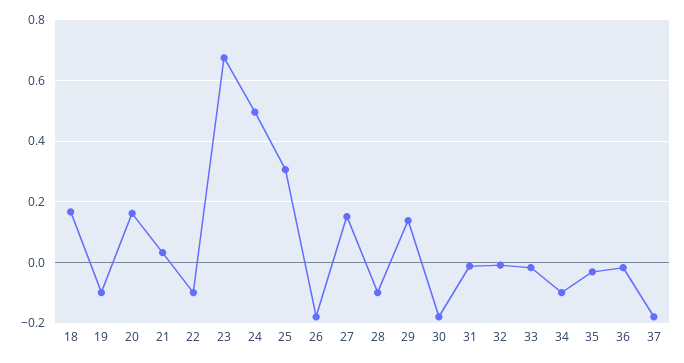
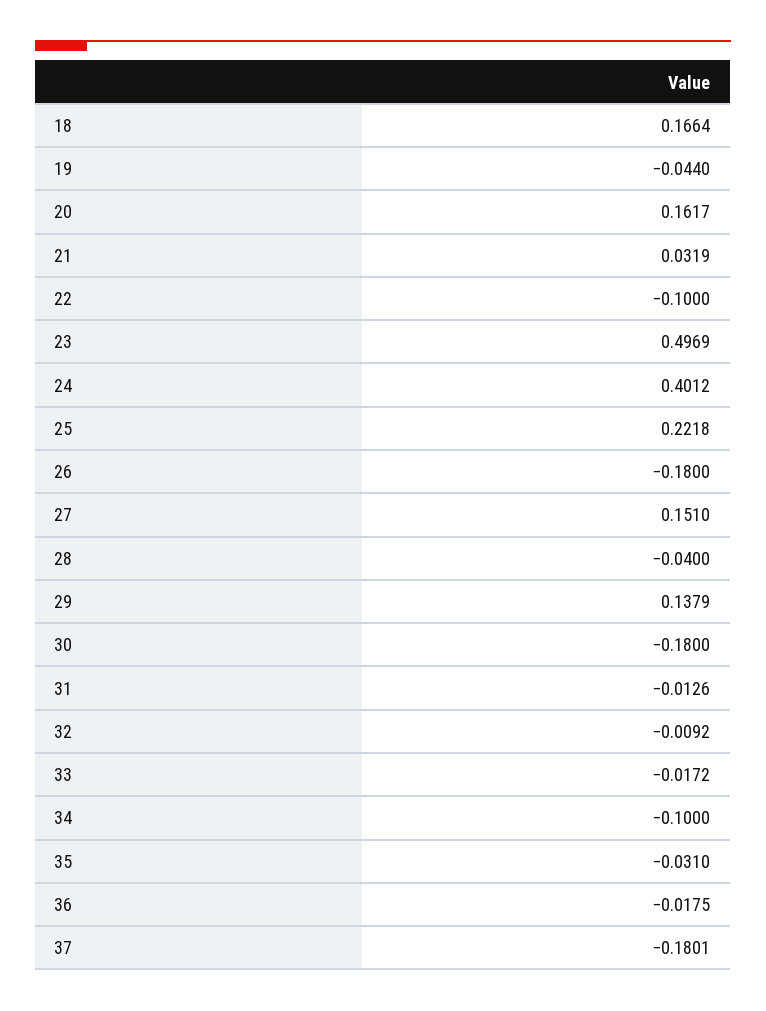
  {
    "18": 0.1664,
-   "19": -0.1,
+   "19": -0.044,
    "20": 0.1617,
    "21": 0.0319,
    "22": -0.1,
-   "23": 0.68,
+   "23": 0.4969,
-   "24": 0.5,
+   "24": 0.4012,
-   "25": 0.3,
+   "25": 0.2218,
    "26": -0.18,
    "27": 0.151,
-   "28": -0.1,
+   "28": -0.04,
    "29": 0.1379,
    "30": -0.18,
    "31": -0.0126,
    "32": -0.0092,
    "33": -0.0172,
    "34": -0.1,
    "35": -0.031,
    "36": -0.0175,
    "37": -0.1801
  }

